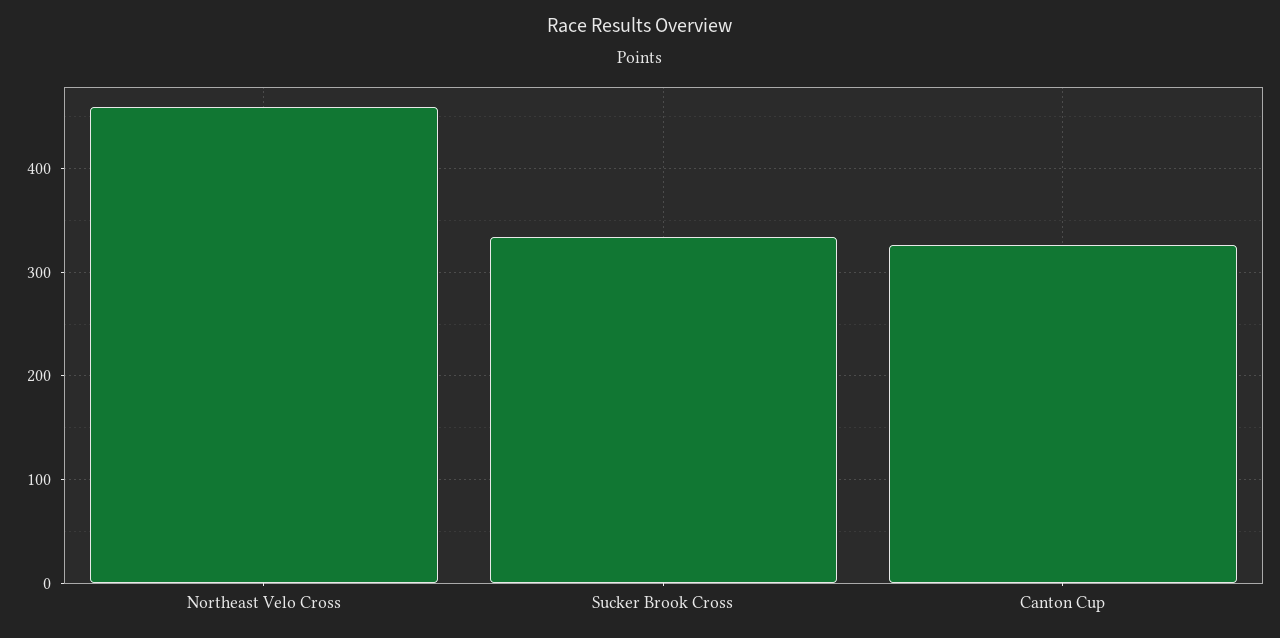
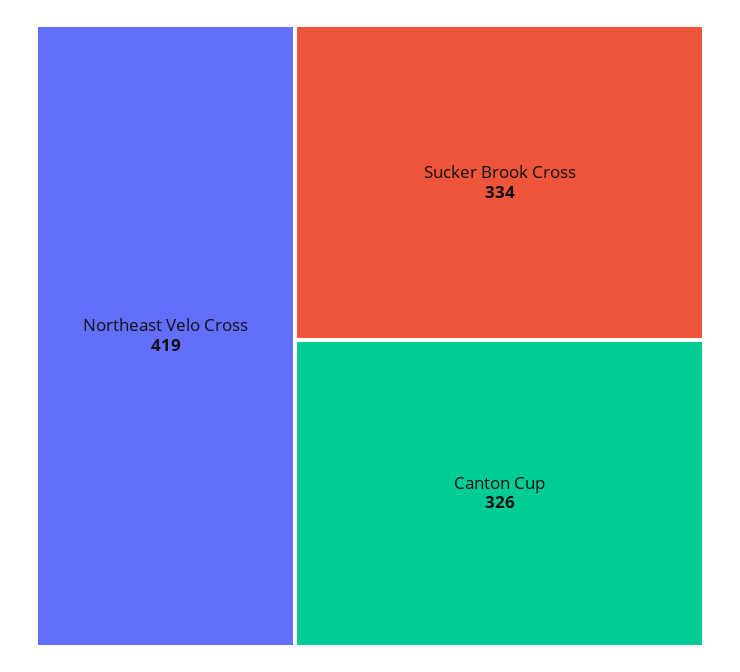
  {
-   "Northeast Velo Cross": 460,
+   "Northeast Velo Cross": 419,
    "Sucker Brook Cross": 334,
    "Canton Cup": 326
  }

